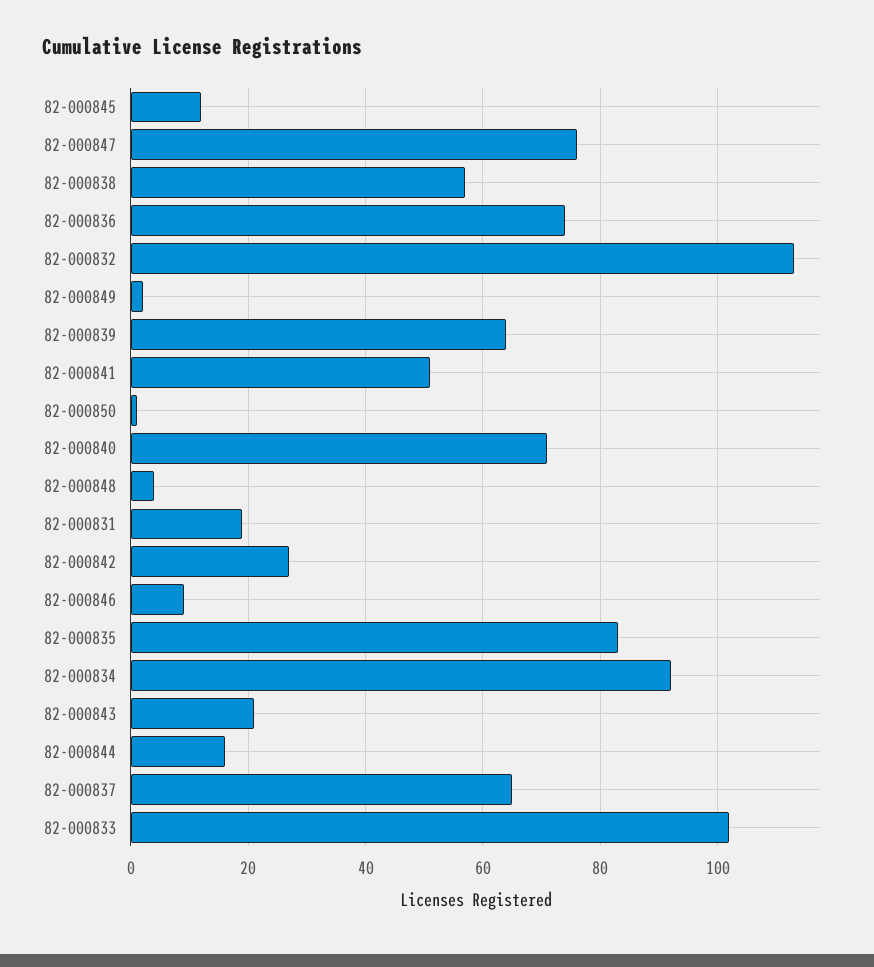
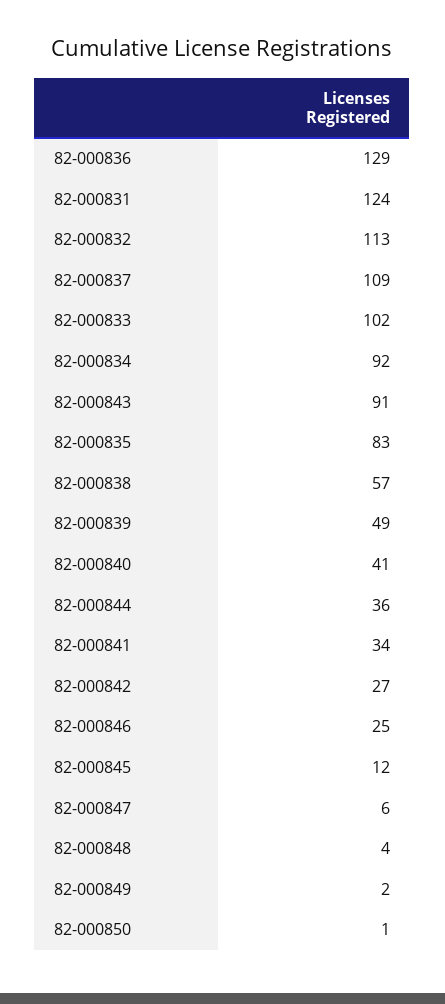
  {
    "82-000845": 12,
-   "82-000847": 75,
+   "82-000847": 6,
    "82-000838": 57,
-   "82-000836": 75,
+   "82-000836": 129,
    "82-000832": 113,
    "82-000849": 2,
-   "82-000839": 65,
+   "82-000839": 49,
-   "82-000841": 50,
+   "82-000841": 34,
    "82-000850": 1,
-   "82-000840": 70,
+   "82-000840": 41,
    "82-000848": 4,
-   "82-000831": 20,
+   "82-000831": 124,
    "82-000842": 27,
-   "82-000846": 10,
+   "82-000846": 25,
    "82-000835": 83,
    "82-000834": 92,
-   "82-000843": 20,
+   "82-000843": 91,
-   "82-000844": 15,
+   "82-000844": 36,
-   "82-000837": 65,
+   "82-000837": 109,
    "82-000833": 102
  }

